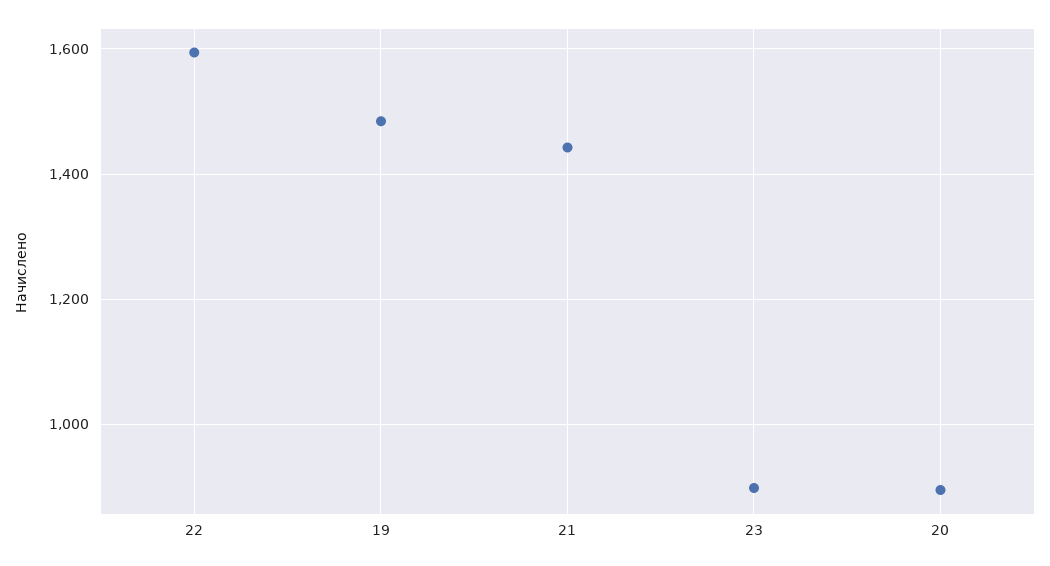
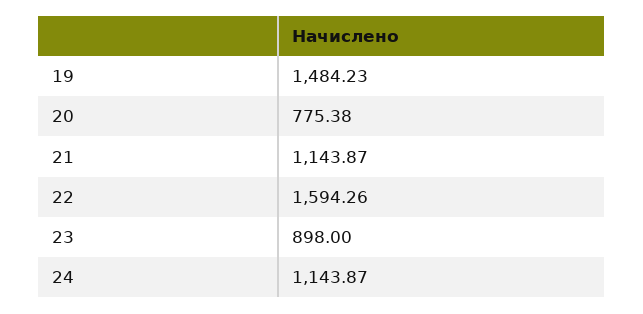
  {
    "22": 1594.26,
    "19": 1484.23,
-   "21": 1440,
+   "21": 1143.87,
    "23": 898,
-   "20": 900
+   "20": 775.38,
+   "24": 1143.87
  }

